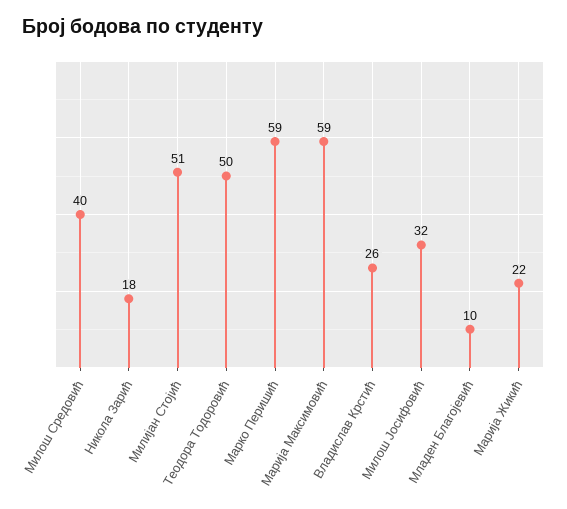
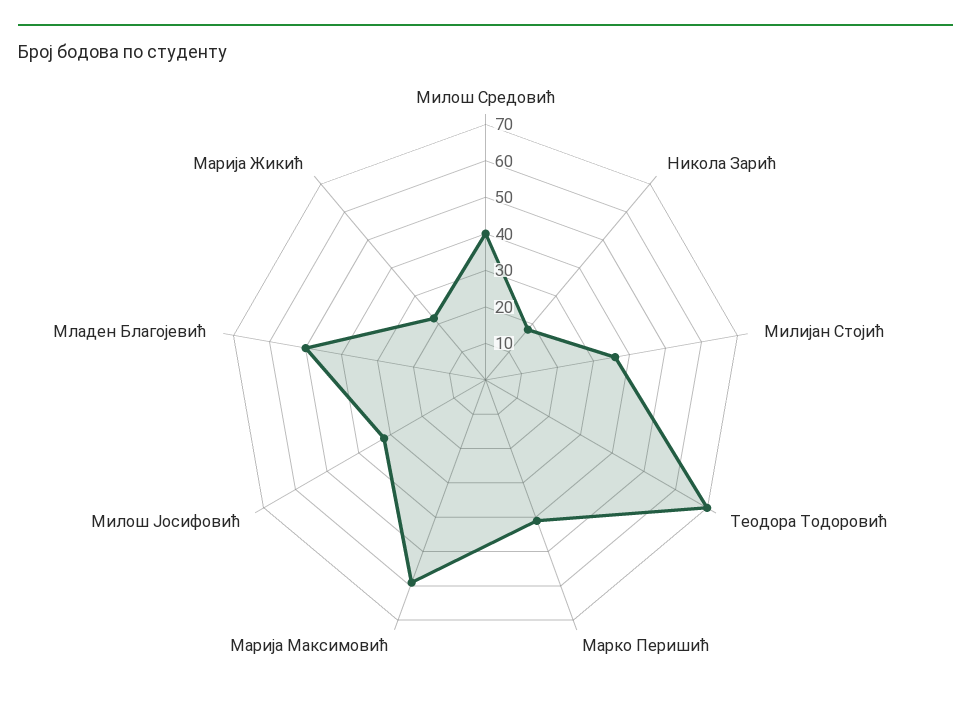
  {
    "Милош Средовић": 40,
    "Никола Зарић": 18,
-   "Милијан Стојић": 51,
+   "Милијан Стојић": 35,
-   "Теодора Тодоровић": 50,
+   "Теодора Тодоровић": 70,
-   "Марко Перишић": 59,
+   "Марко Перишић": 40,
    "Марија Максимовић": 59,
-   "Владислав Крстић": 26,
    "Милош Јосифовић": 32,
-   "Младен Благојевић": 10,
+   "Младен Благојевић": 50,
    "Марија Жикић": 22
  }

